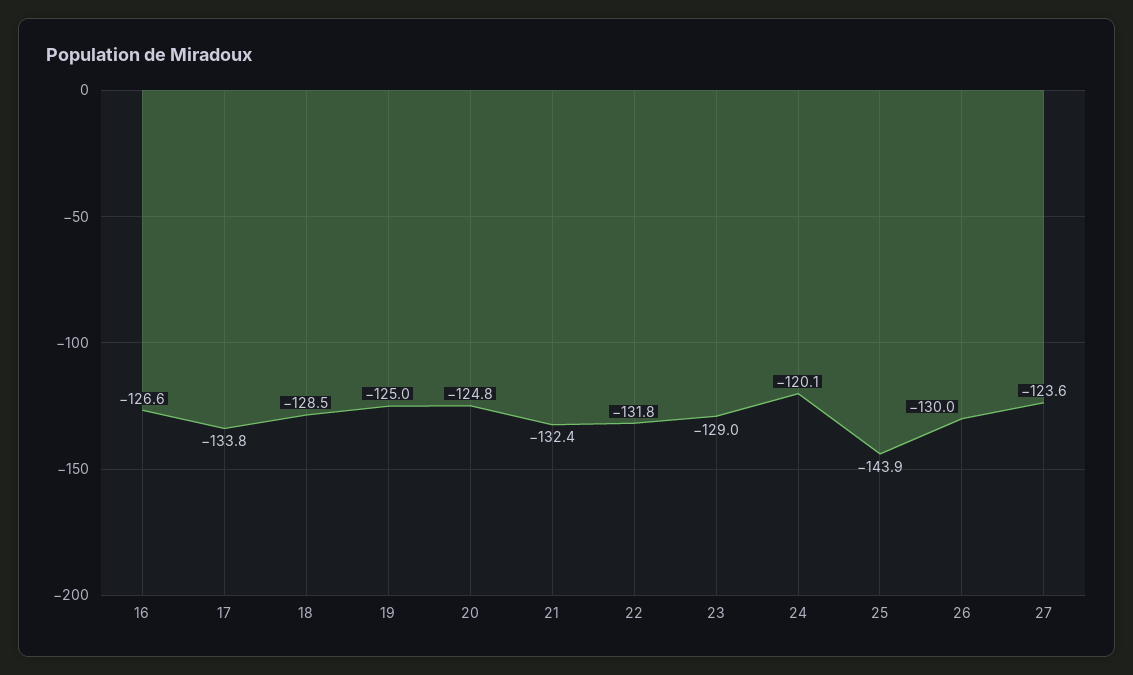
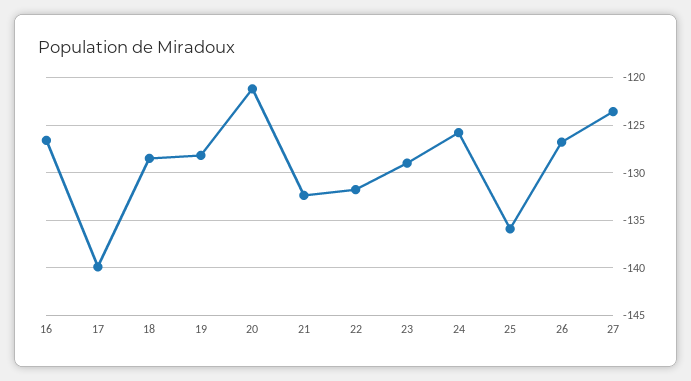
  {
    "16": -126.6,
-   "17": -133.8,
+   "17": -140,
    "18": -128.5,
-   "19": -125,
+   "19": -128,
-   "20": -124.8,
+   "20": -121,
    "21": -132.4,
    "22": -131.8,
    "23": -129,
-   "24": -120.1,
+   "24": -126,
-   "25": -143.9,
+   "25": -136,
-   "26": -130,
+   "26": -127,
    "27": -123.6
  }

